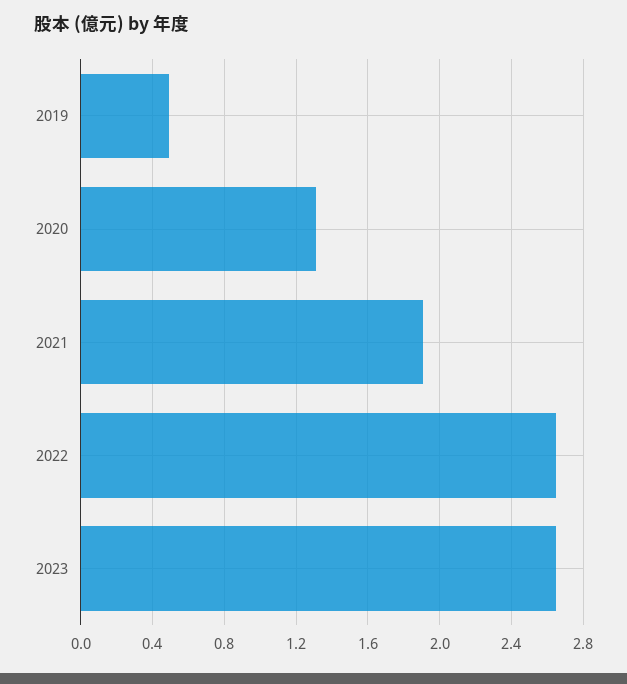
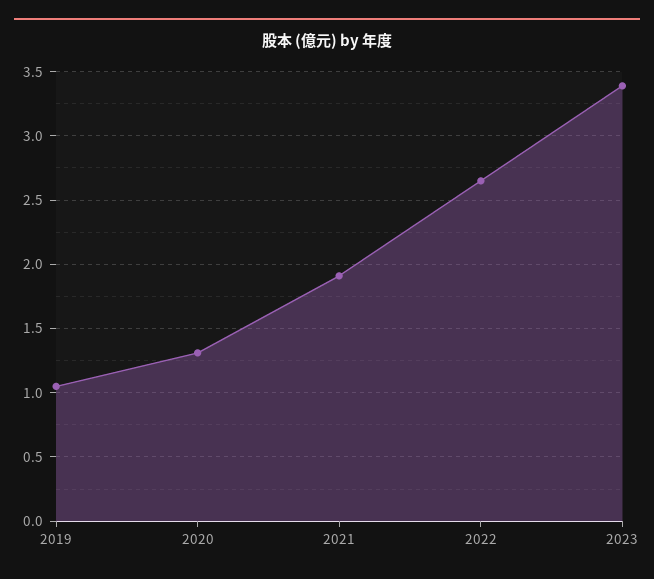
  {
-   "2019": 0.5,
+   "2019": 1.05,
    "2020": 1.3,
    "2021": 1.9,
    "2022": 2.65,
-   "2023": 2.65
+   "2023": 3.4
  }

